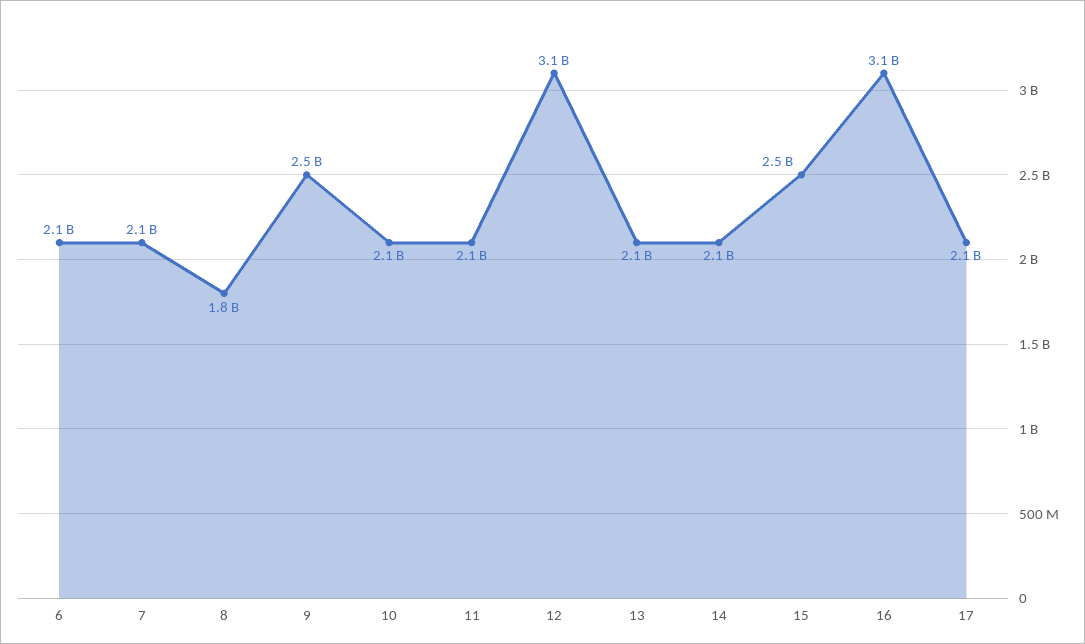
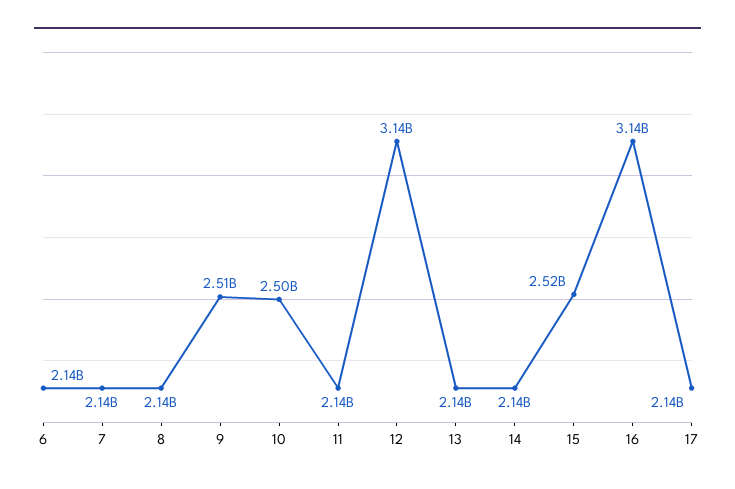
  {
    "6": 2140000000,
    "7": 2140000000,
-   "8": 1800000000,
+   "8": 2140000000,
    "9": 2510000000,
-   "10": 2100000000,
+   "10": 2500000000,
    "11": 2140000000,
    "12": 3140000000,
    "13": 2140000000,
    "14": 2140000000,
    "15": 2520000000,
    "16": 3140000000,
    "17": 2140000000
  }

